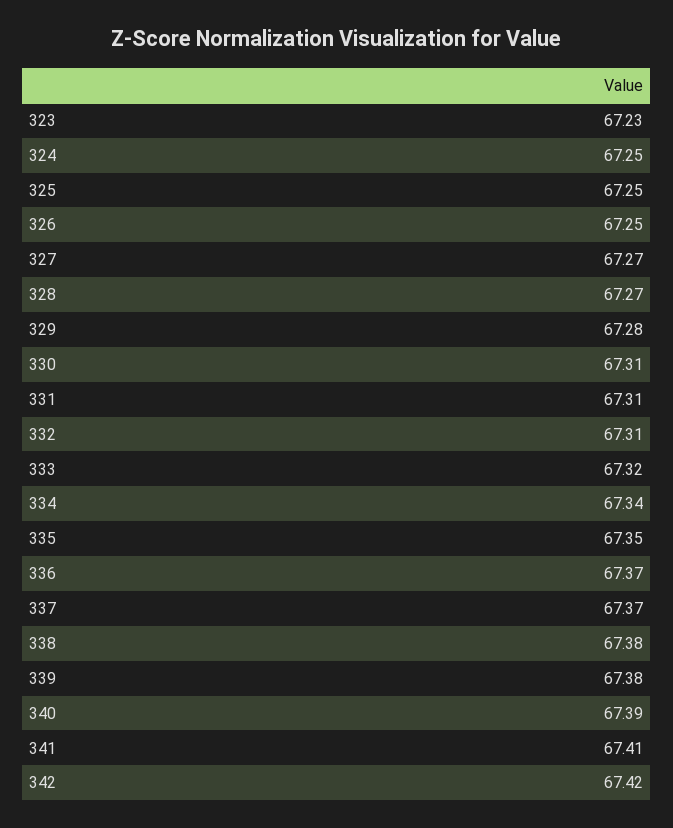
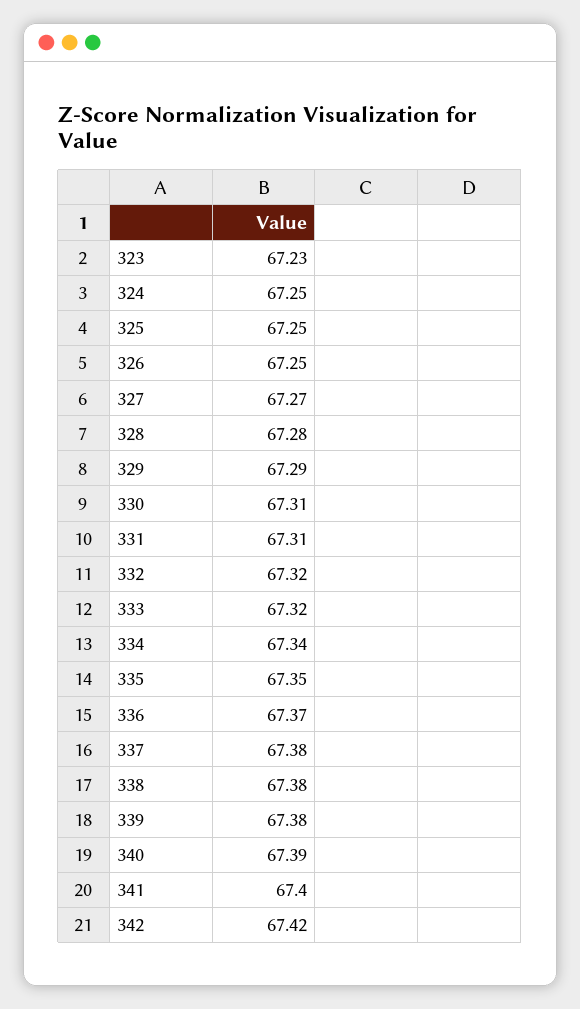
  {
    "323": 67.23,
    "324": 67.25,
    "325": 67.25,
    "326": 67.25,
    "327": 67.27,
-   "328": 67.27,
+   "328": 67.28,
-   "329": 67.28,
+   "329": 67.29,
    "330": 67.31,
    "331": 67.31,
-   "332": 67.31,
+   "332": 67.32,
    "333": 67.32,
    "334": 67.34,
    "335": 67.35,
    "336": 67.37,
-   "337": 67.37,
+   "337": 67.38,
    "338": 67.38,
    "339": 67.38,
    "340": 67.39,
-   "341": 67.41,
+   "341": 67.4,
    "342": 67.42
  }

